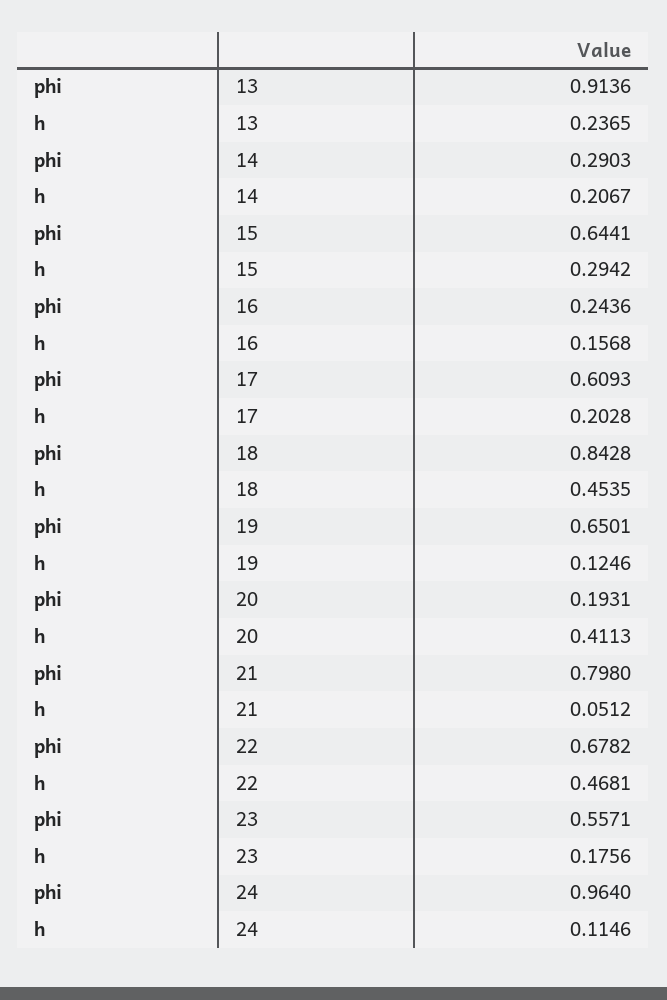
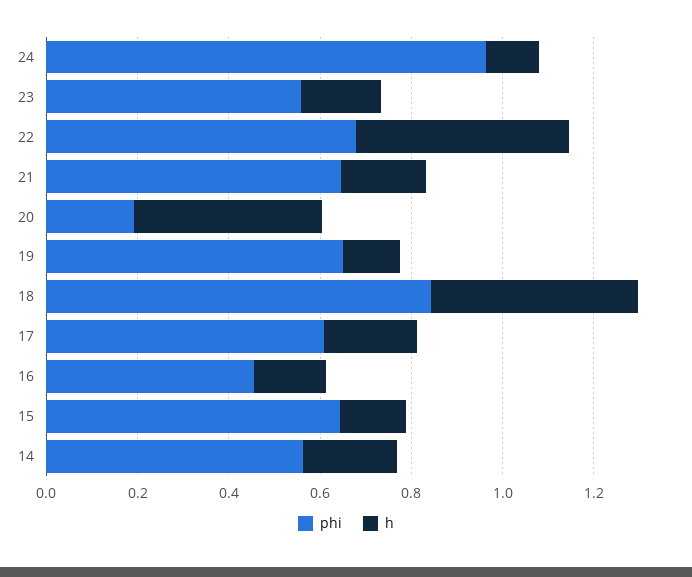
  {
    "phi": {
-     "13": 0.9136,
-     "14": 0.2903,
+     "14": 0.55,
      "15": 0.6441,
-     "16": 0.2436,
+     "16": 0.45,
      "17": 0.6093,
      "18": 0.8428,
      "19": 0.6501,
      "20": 0.1931,
-     "21": 0.798,
+     "21": 0.65,
      "22": 0.6782,
      "23": 0.5571,
      "24": 0.964
    },
    "h": {
-     "13": 0.2365,
      "14": 0.2067,
-     "15": 0.2942,
+     "15": 0.15,
      "16": 0.1568,
      "17": 0.2028,
      "18": 0.4535,
      "19": 0.1246,
      "20": 0.4113,
-     "21": 0.0512,
+     "21": 0.2,
      "22": 0.4681,
      "23": 0.1756,
      "24": 0.1146
    }
  }

